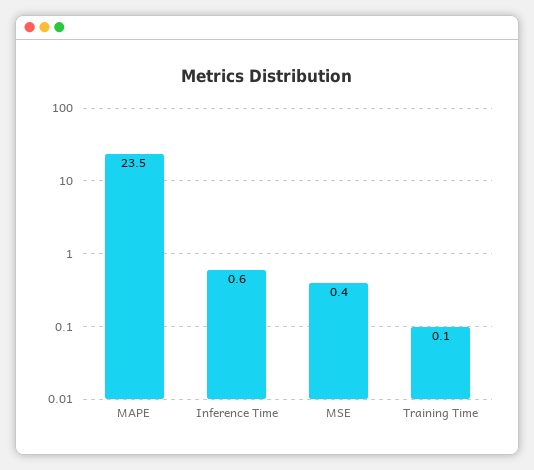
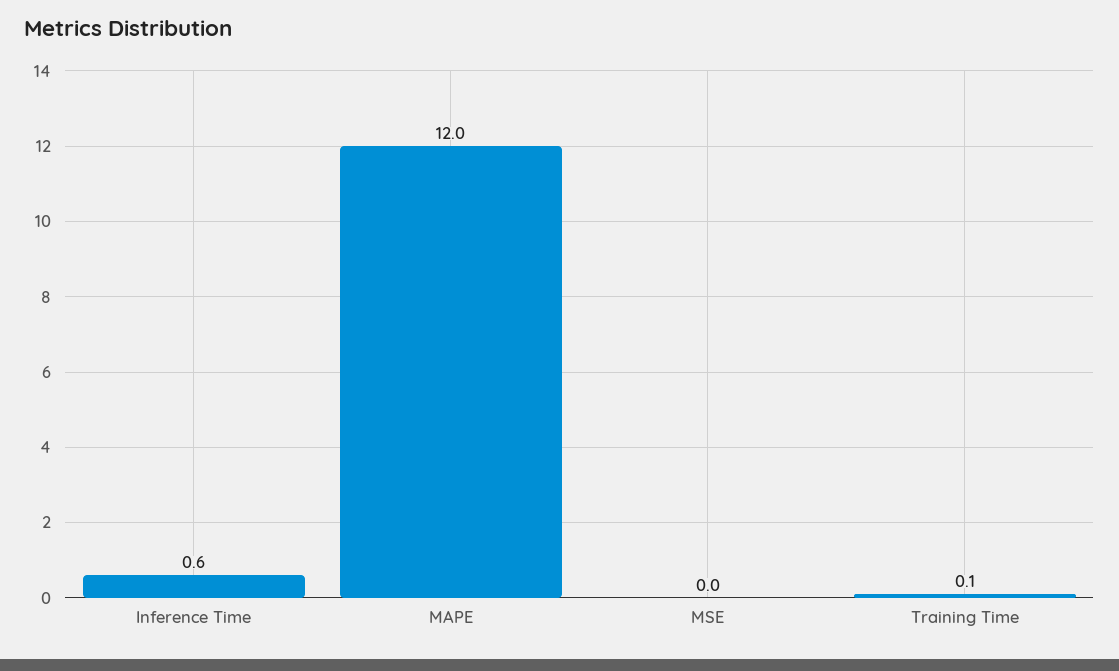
  {
-   "MAPE": 23.5,
+   "MAPE": 12,
    "Inference Time": 0.6,
-   "MSE": 0.4,
+   "MSE": 0,
    "Training Time": 0.1
  }

